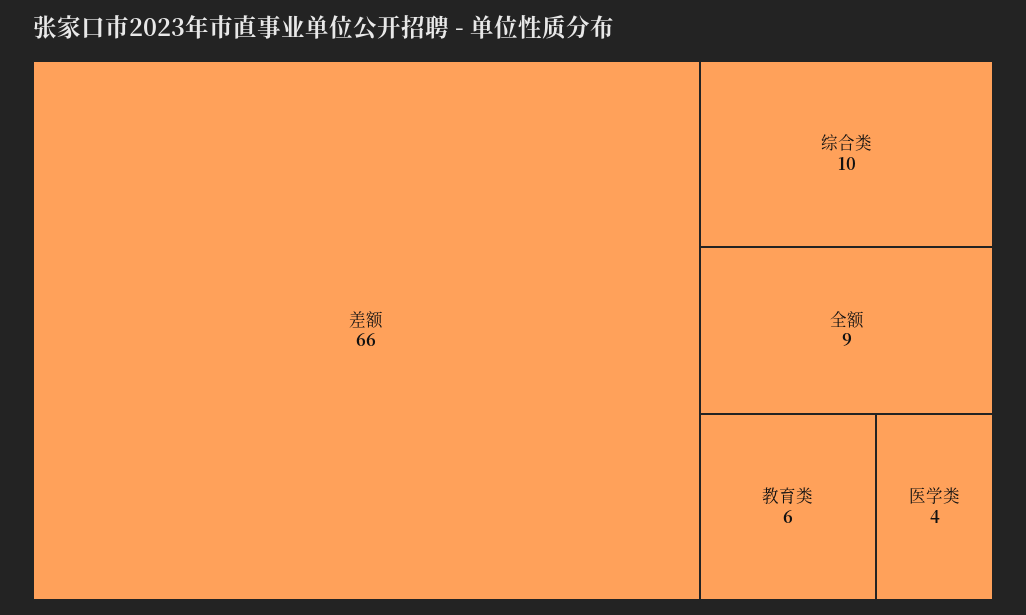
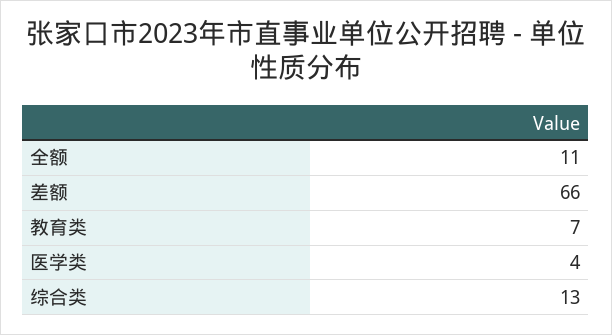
  {
    "差额": 66,
-   "综合类": 10,
+   "综合类": 13,
-   "全额": 9,
+   "全额": 11,
-   "教育类": 6,
+   "教育类": 7,
    "医学类": 4
  }

